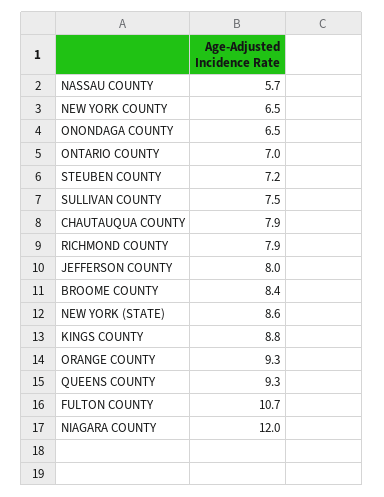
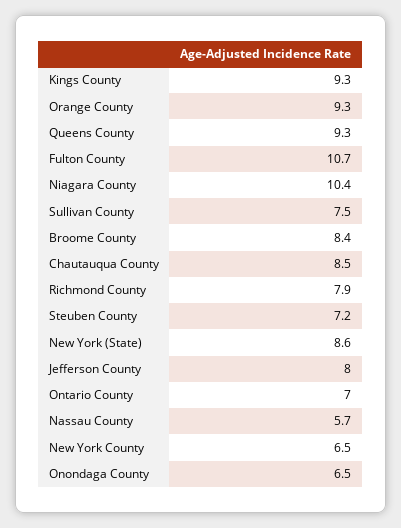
  {
    "NASSAU COUNTY": 5.7,
    "NEW YORK COUNTY": 6.5,
    "ONONDAGA COUNTY": 6.5,
    "ONTARIO COUNTY": 7,
    "STEUBEN COUNTY": 7.2,
    "SULLIVAN COUNTY": 7.5,
-   "CHAUTAUQUA COUNTY": 7.9,
+   "CHAUTAUQUA COUNTY": 8.5,
    "RICHMOND COUNTY": 7.9,
    "JEFFERSON COUNTY": 8,
    "BROOME COUNTY": 8.4,
    "NEW YORK (STATE)": 8.6,
-   "KINGS COUNTY": 8.8,
+   "KINGS COUNTY": 9.3,
    "ORANGE COUNTY": 9.3,
    "QUEENS COUNTY": 9.3,
    "FULTON COUNTY": 10.7,
-   "NIAGARA COUNTY": 12
+   "NIAGARA COUNTY": 10.4
  }

